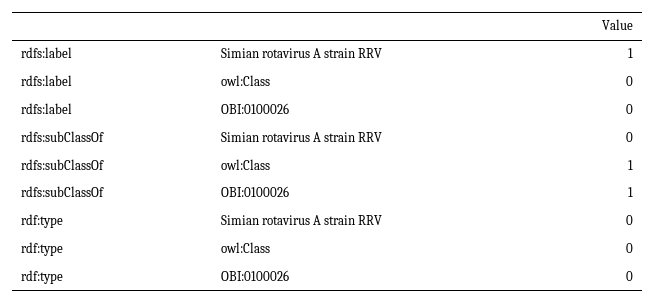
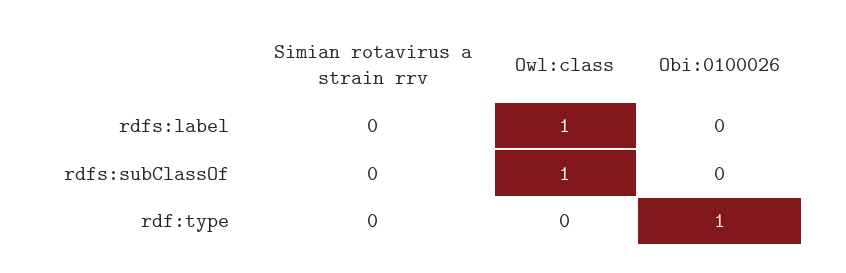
  {
    "rdfs:label": {
-     "Simian rotavirus A strain RRV": 1,
+     "Simian rotavirus A strain RRV": 0,
-     "owl:Class": 0,
+     "owl:Class": 1,
      "OBI:0100026": 0
    },
    "rdfs:subClassOf": {
      "Simian rotavirus A strain RRV": 0,
      "owl:Class": 1,
-     "OBI:0100026": 1
+     "OBI:0100026": 0
    },
    "rdf:type": {
      "Simian rotavirus A strain RRV": 0,
      "owl:Class": 0,
-     "OBI:0100026": 0
+     "OBI:0100026": 1
    }
  }

